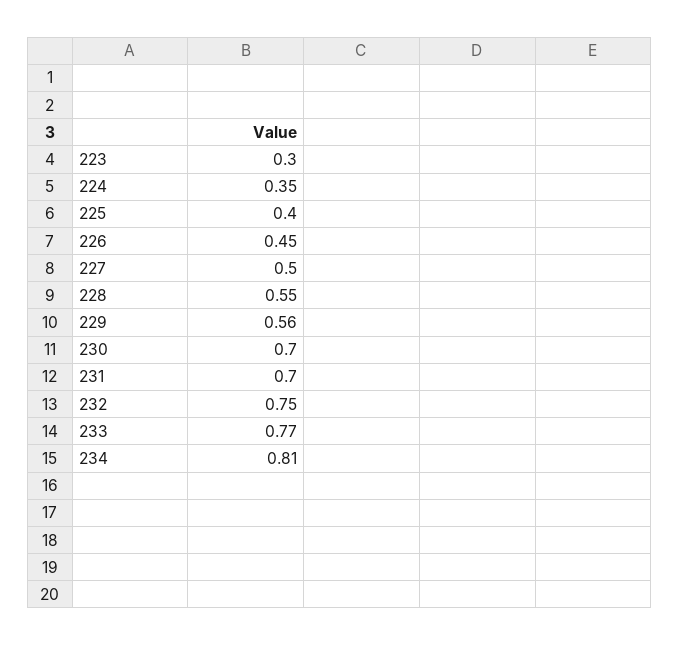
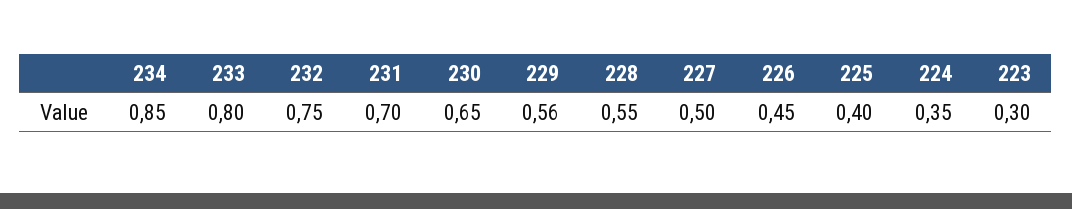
  {
    "223": 0.3,
    "224": 0.35,
    "225": 0.4,
    "226": 0.45,
    "227": 0.5,
    "228": 0.55,
    "229": 0.56,
-   "230": 0.7,
+   "230": 0.65,
    "231": 0.7,
    "232": 0.75,
-   "233": 0.77,
+   "233": 0.8,
-   "234": 0.81
+   "234": 0.85
  }

